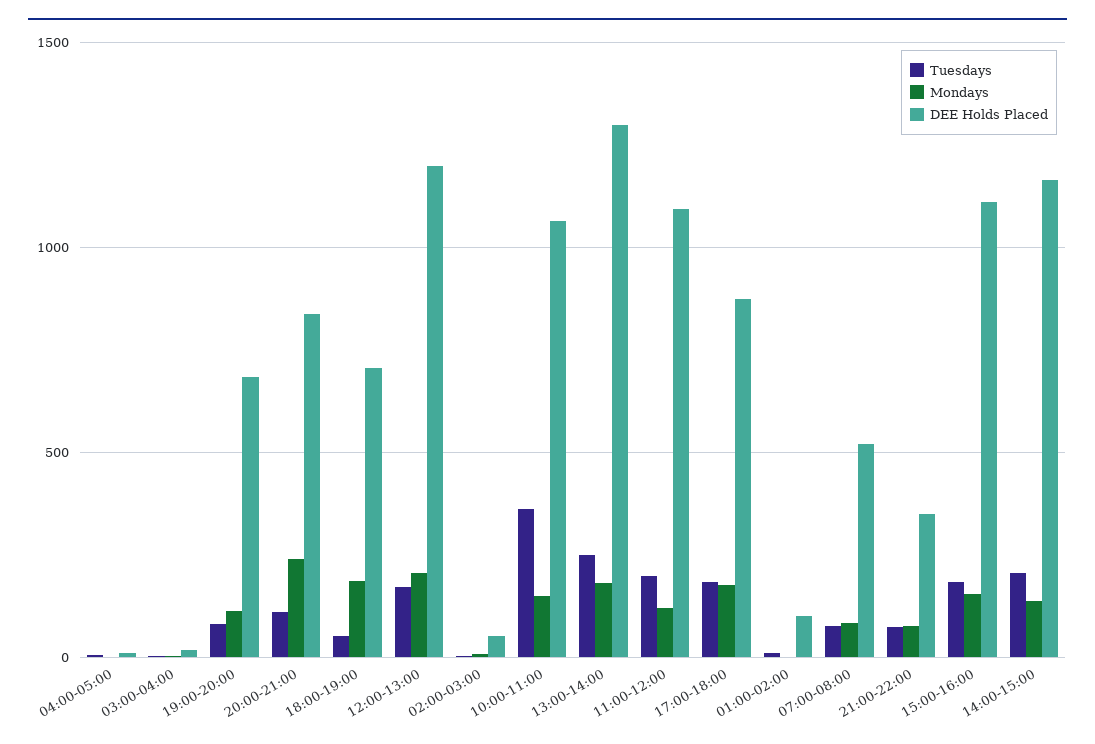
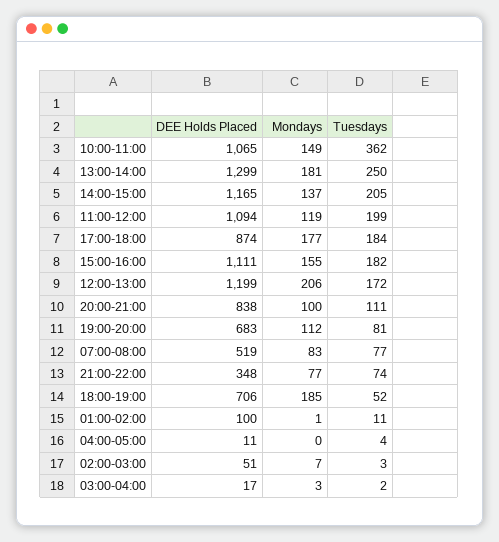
  {
    "Tuesdays": {
      "04:00-05:00": 4,
      "03:00-04:00": 2,
      "19:00-20:00": 81,
      "20:00-21:00": 111,
      "18:00-19:00": 52,
      "12:00-13:00": 172,
      "02:00-03:00": 3,
      "10:00-11:00": 362,
      "13:00-14:00": 250,
      "11:00-12:00": 199,
      "17:00-18:00": 184,
      "01:00-02:00": 11,
      "07:00-08:00": 77,
      "21:00-22:00": 74,
      "15:00-16:00": 182,
      "14:00-15:00": 205
    },
    "Mondays": {
      "04:00-05:00": 0,
      "03:00-04:00": 3,
      "19:00-20:00": 112,
-     "20:00-21:00": 250,
+     "20:00-21:00": 100,
      "18:00-19:00": 185,
      "12:00-13:00": 206,
      "02:00-03:00": 7,
      "10:00-11:00": 149,
      "13:00-14:00": 181,
      "11:00-12:00": 119,
      "17:00-18:00": 177,
      "01:00-02:00": 1,
      "07:00-08:00": 83,
      "21:00-22:00": 77,
      "15:00-16:00": 155,
      "14:00-15:00": 137
    },
    "DEE Holds Placed": {
      "04:00-05:00": 11,
      "03:00-04:00": 17,
      "19:00-20:00": 683,
      "20:00-21:00": 838,
      "18:00-19:00": 706,
      "12:00-13:00": 1199,
      "02:00-03:00": 51,
      "10:00-11:00": 1065,
      "13:00-14:00": 1299,
      "11:00-12:00": 1094,
      "17:00-18:00": 874,
      "01:00-02:00": 100,
      "07:00-08:00": 519,
      "21:00-22:00": 348,
      "15:00-16:00": 1111,
      "14:00-15:00": 1165
    }
  }

